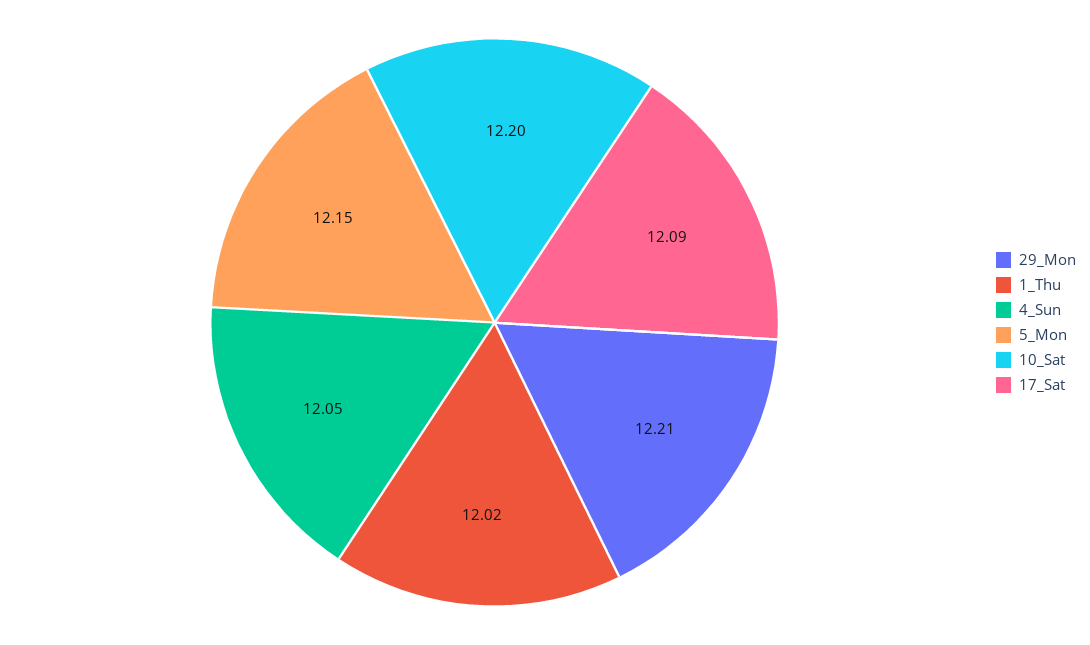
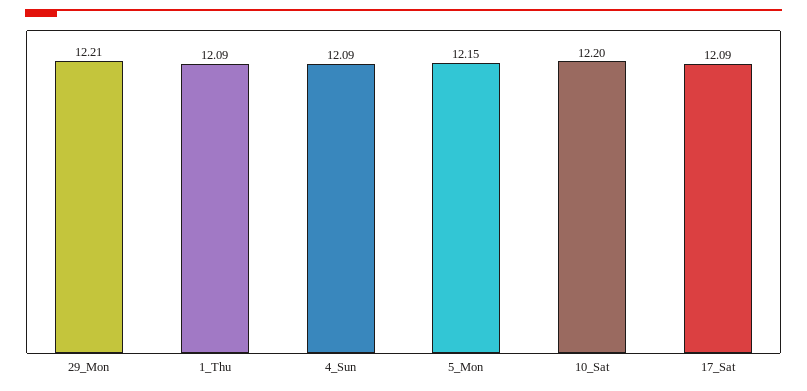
  {
    "29_Mon": 12.21,
-   "1_Thu": 12.02,
+   "1_Thu": 12.09,
-   "4_Sun": 12.05,
+   "4_Sun": 12.09,
    "5_Mon": 12.15,
    "10_Sat": 12.2,
    "17_Sat": 12.09
  }

